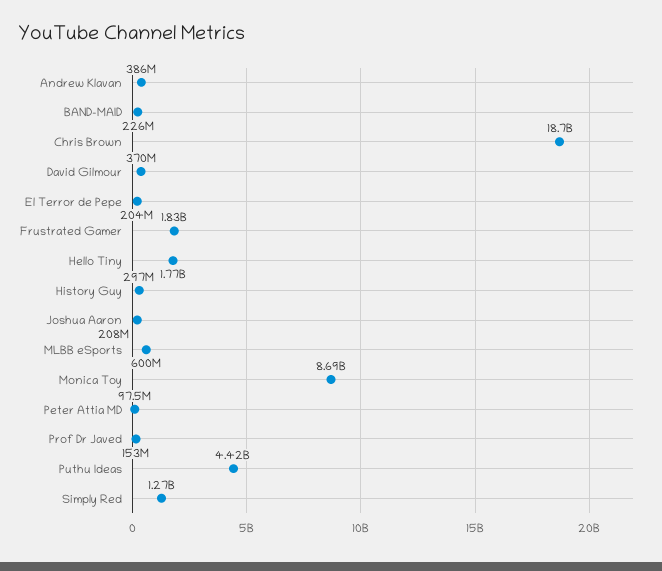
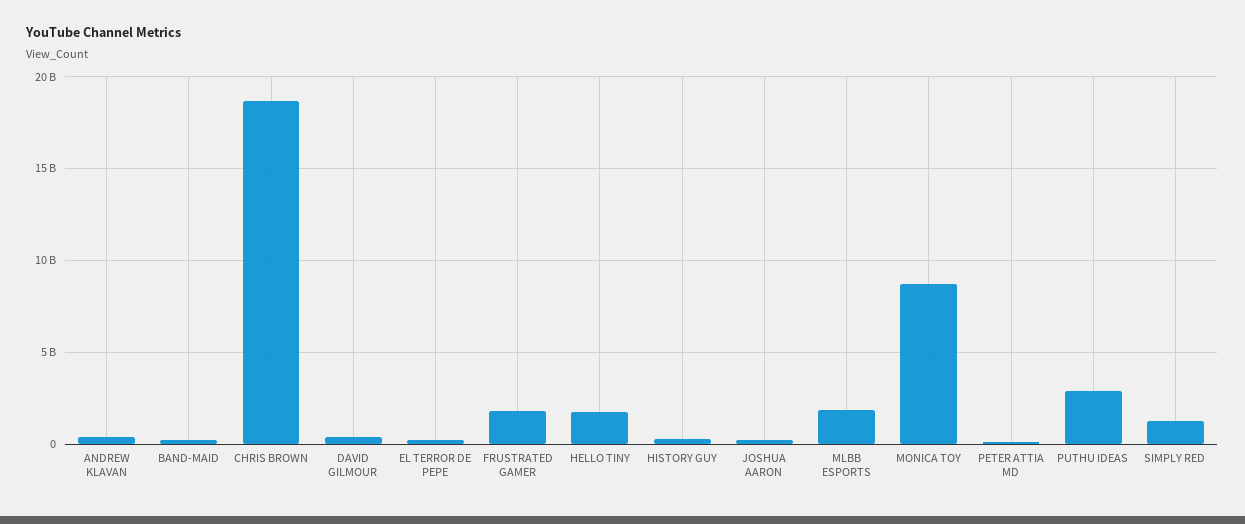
  {
    "Andrew Klavan": 386000000,
    "BAND-MAID": 226000000,
    "Chris Brown": 18700000000,
    "David Gilmour": 370000000,
    "El Terror de Pepe": 204000000,
    "Frustrated Gamer": 1830000000,
    "Hello Tiny": 1770000000,
    "History Guy": 297000000,
    "Joshua Aaron": 208000000,
-   "MLBB eSports": 600000000,
+   "MLBB eSports": 2000000000,
    "Monica Toy": 8690000000,
    "Peter Attia MD": 97500000,
-   "Prof Dr Javed": 153000000,
-   "Puthu Ideas": 4420000000,
+   "Puthu Ideas": 3000000000,
    "Simply Red": 1270000000
  }

